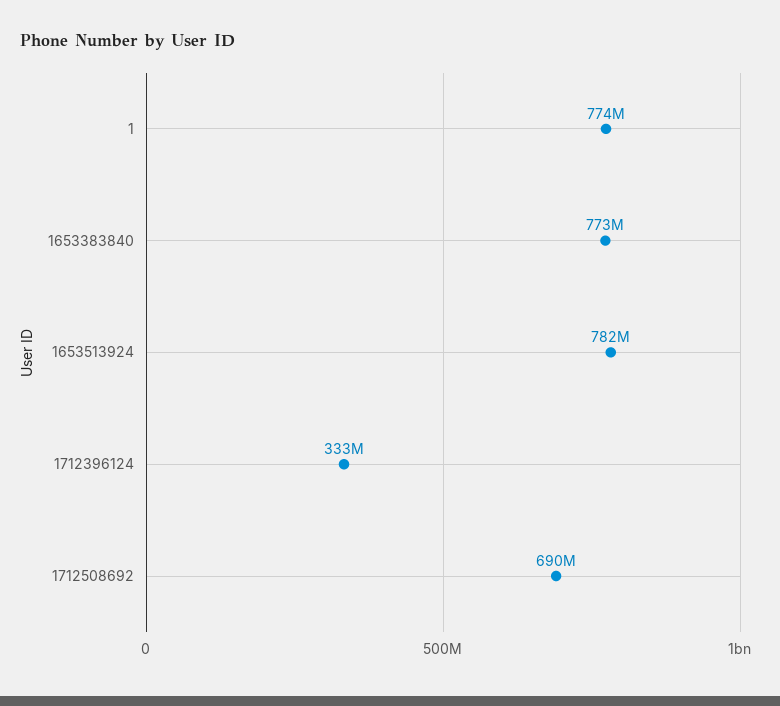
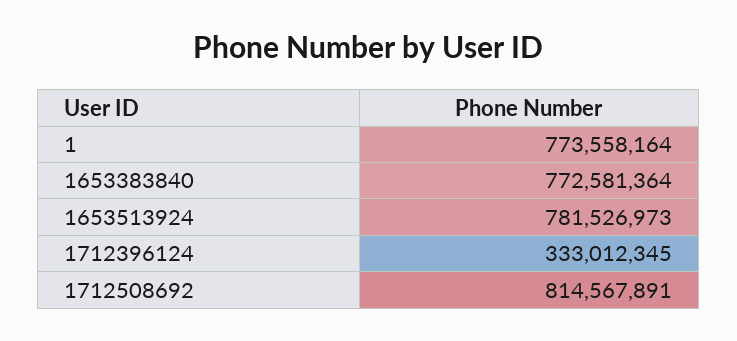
  {
    "1": 773558164,
    "1653383840": 772581364,
    "1653513924": 781526973,
    "1712396124": 333012345,
-   "1712508692": 690000000
+   "1712508692": 814567891
  }

